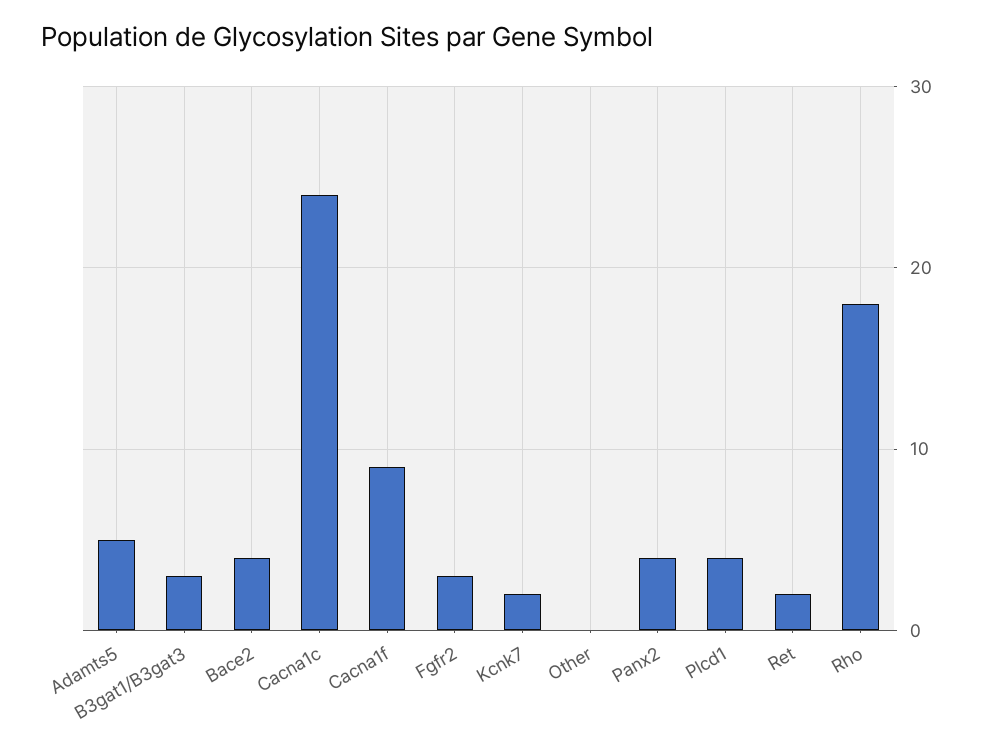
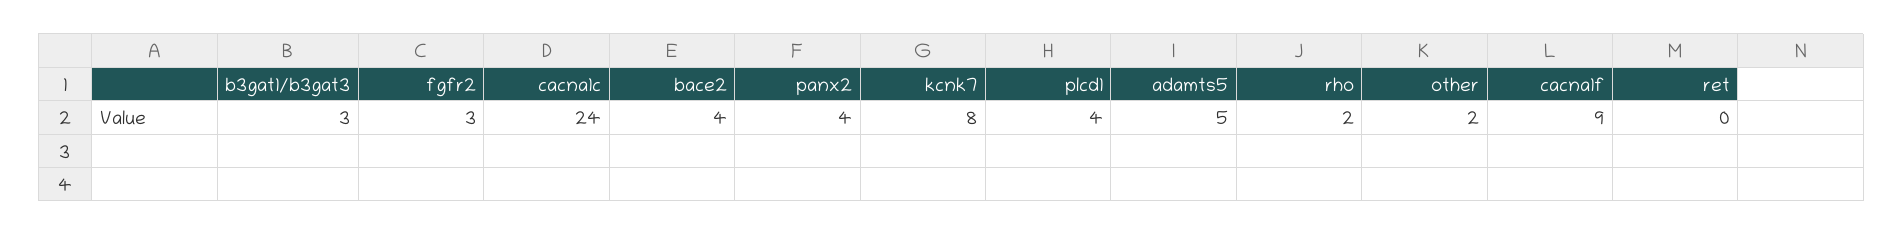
  {
    "Adamts5": 5,
    "B3gat1/B3gat3": 3,
    "Bace2": 4,
    "Cacna1c": 24,
    "Cacna1f": 9,
    "Fgfr2": 3,
-   "Kcnk7": 2,
+   "Kcnk7": 8,
-   "Other": 0,
+   "Other": 2,
    "Panx2": 4,
    "Plcd1": 4,
-   "Ret": 2,
+   "Ret": 0,
-   "Rho": 18
+   "Rho": 2
  }

